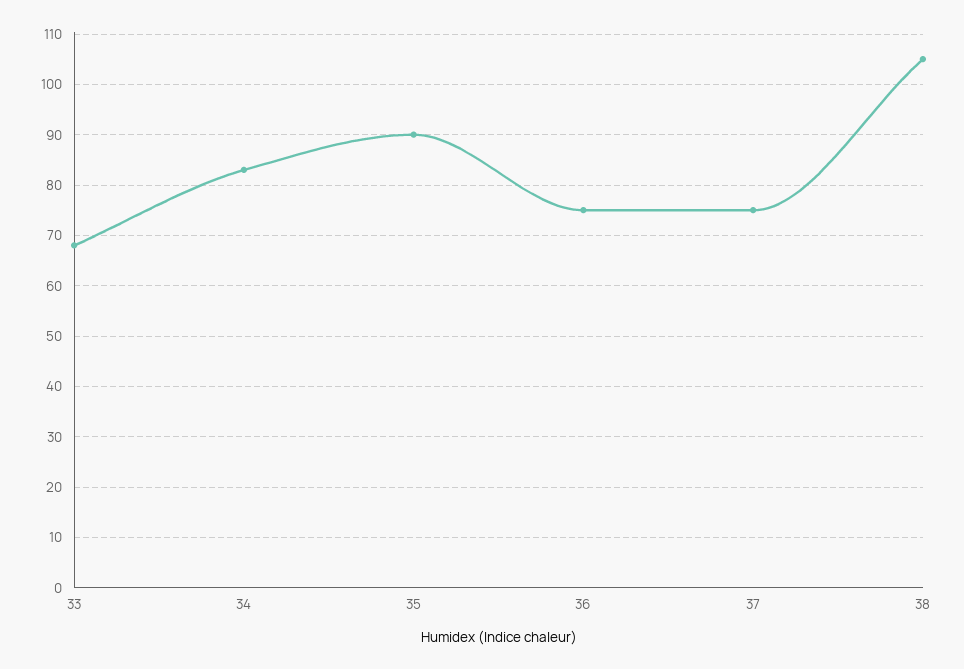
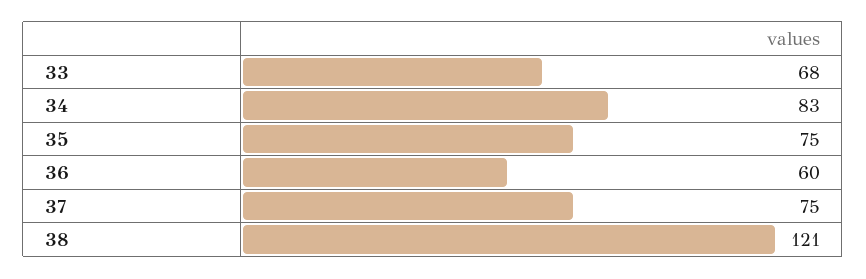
  {
    "33": 68,
    "34": 83,
-   "35": 90,
+   "35": 75,
-   "36": 75,
+   "36": 60,
    "37": 75,
-   "38": 105
+   "38": 121
  }

